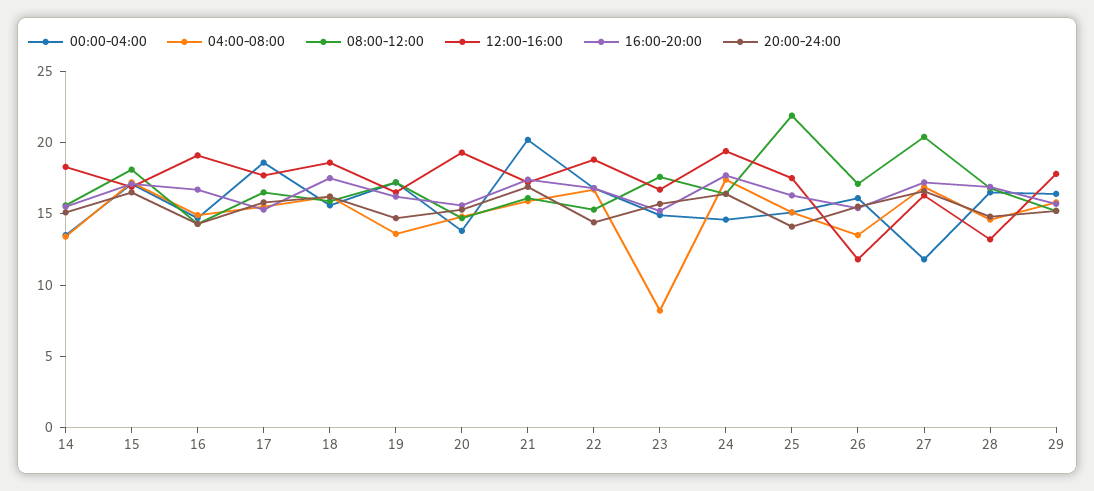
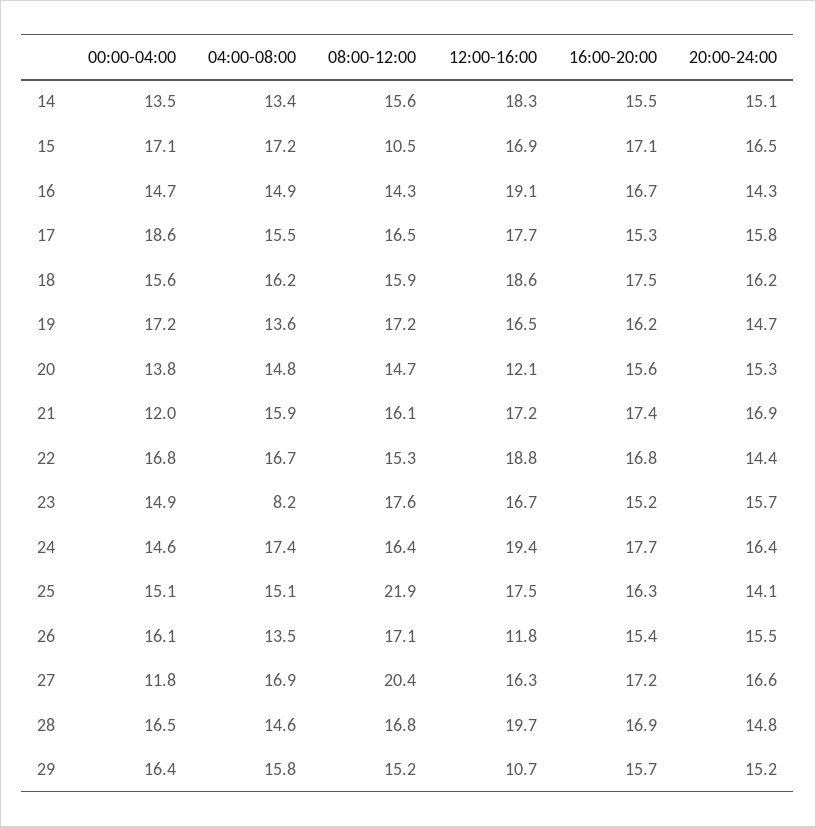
  {
    "00:00-04:00": {
      "14": 13.5,
      "15": 17.1,
      "16": 14.7,
      "17": 18.6,
      "18": 15.6,
      "19": 17.2,
      "20": 13.8,
-     "21": 20,
+     "21": 12,
      "22": 16.8,
      "23": 14.9,
      "24": 14.6,
      "25": 15.1,
      "26": 16.1,
      "27": 11.8,
      "28": 16.5,
      "29": 16.4
    },
    "04:00-08:00": {
      "14": 13.4,
      "15": 17.2,
      "16": 14.9,
      "17": 15.5,
      "18": 16.2,
      "19": 13.6,
      "20": 14.8,
      "21": 15.9,
      "22": 16.7,
      "23": 8.2,
      "24": 17.4,
      "25": 15.1,
      "26": 13.5,
      "27": 16.9,
      "28": 14.6,
      "29": 15.8
    },
    "08:00-12:00": {
      "14": 15.6,
-     "15": 18,
+     "15": 10.5,
      "16": 14.3,
      "17": 16.5,
      "18": 15.9,
      "19": 17.2,
      "20": 14.7,
      "21": 16.1,
      "22": 15.3,
      "23": 17.6,
      "24": 16.4,
      "25": 21.9,
      "26": 17.1,
      "27": 20.4,
      "28": 16.8,
      "29": 15.2
    },
    "12:00-16:00": {
      "14": 18.3,
      "15": 16.9,
      "16": 19.1,
      "17": 17.7,
      "18": 18.6,
      "19": 16.5,
-     "20": 19,
+     "20": 12.1,
      "21": 17.2,
      "22": 18.8,
      "23": 16.7,
      "24": 19.4,
      "25": 17.5,
      "26": 11.8,
      "27": 16.3,
-     "28": 13,
+     "28": 19.7,
-     "29": 18
+     "29": 10.7
    },
    "16:00-20:00": {
      "14": 15.5,
      "15": 17.1,
      "16": 16.7,
      "17": 15.3,
      "18": 17.5,
      "19": 16.2,
      "20": 15.6,
      "21": 17.4,
      "22": 16.8,
      "23": 15.2,
      "24": 17.7,
      "25": 16.3,
      "26": 15.4,
      "27": 17.2,
      "28": 16.9,
      "29": 15.7
    },
    "20:00-24:00": {
      "14": 15.1,
      "15": 16.5,
      "16": 14.3,
      "17": 15.8,
      "18": 16.2,
      "19": 14.7,
      "20": 15.3,
      "21": 16.9,
      "22": 14.4,
      "23": 15.7,
      "24": 16.4,
      "25": 14.1,
      "26": 15.5,
      "27": 16.6,
      "28": 14.8,
      "29": 15.2
    }
  }

